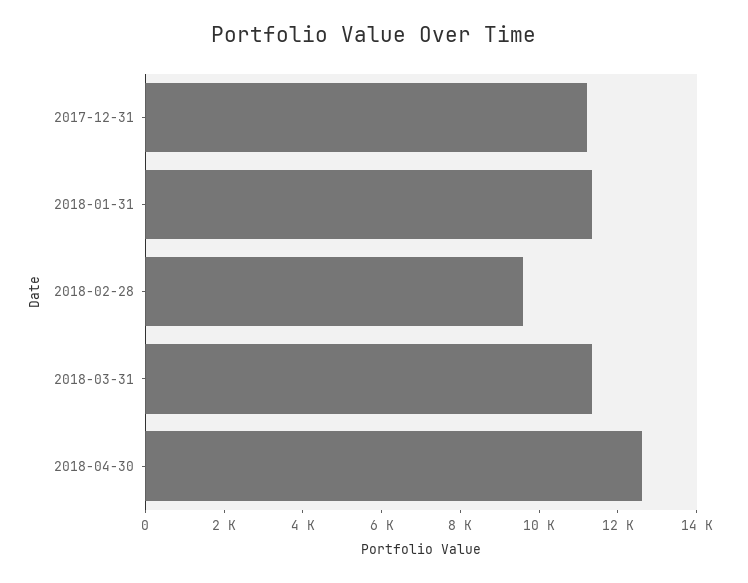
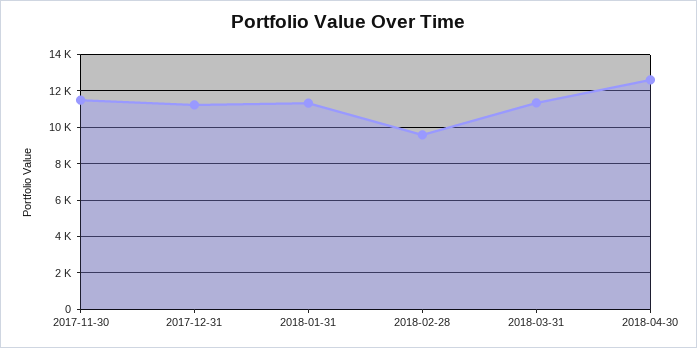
  {
    "2017-12-31": 11000,
    "2018-01-31": 11500,
    "2018-02-28": 9500,
    "2018-03-31": 11500,
-   "2018-04-30": 12500
+   "2018-04-30": 12500,
+   "2017-11-30": 11500
  }

